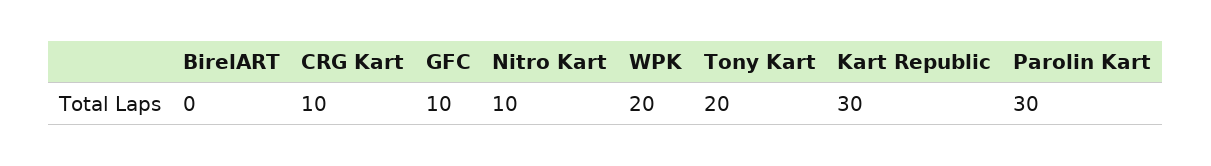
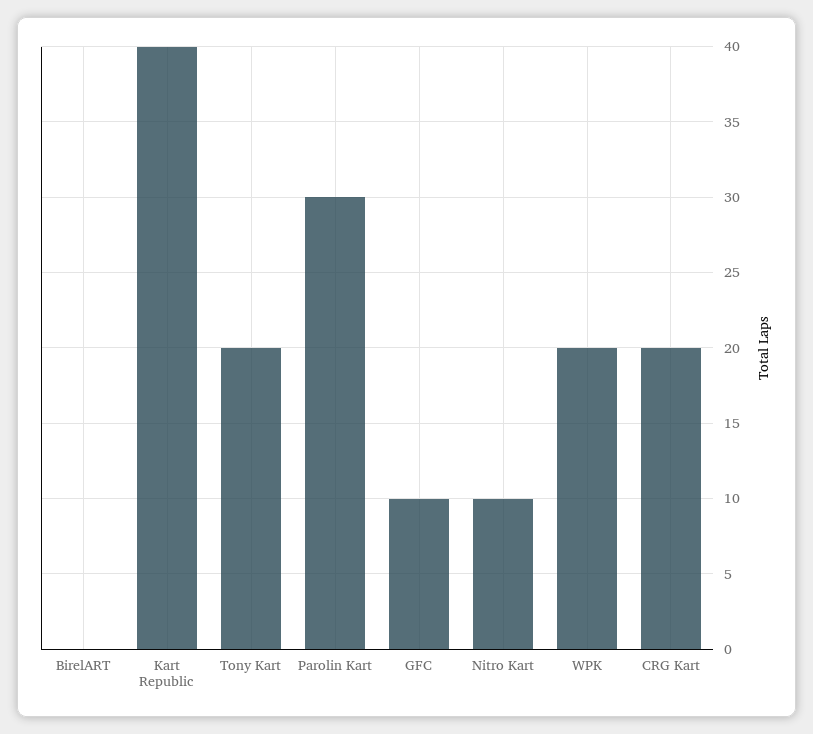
  {
    "BirelART": 0,
-   "CRG Kart": 10,
+   "CRG Kart": 20,
    "GFC": 10,
    "Nitro Kart": 10,
    "WPK": 20,
    "Tony Kart": 20,
-   "Kart Republic": 30,
+   "Kart Republic": 40,
    "Parolin Kart": 30
  }

